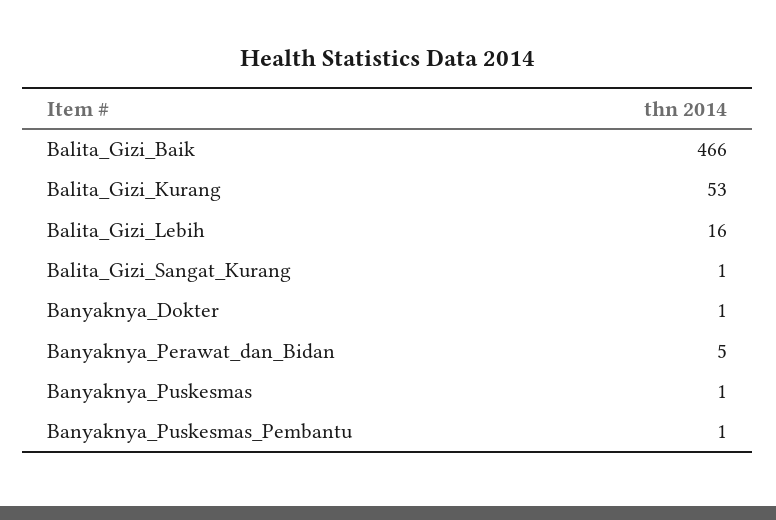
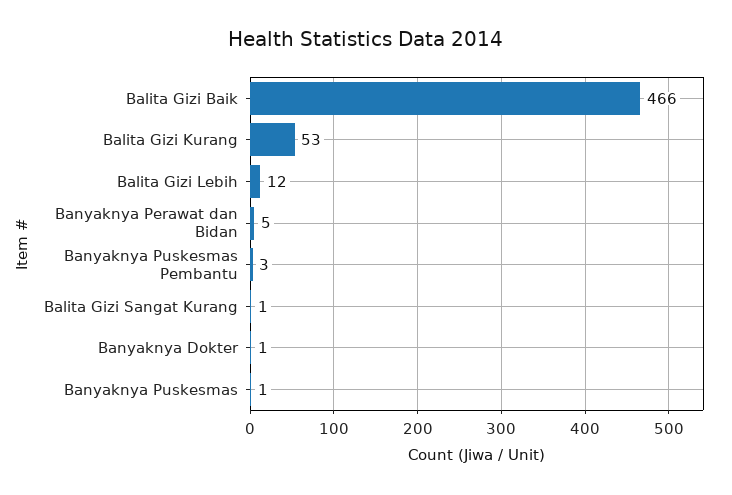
  {
    "Balita_Gizi_Baik": 466,
    "Balita_Gizi_Kurang": 53,
-   "Balita_Gizi_Lebih": 16,
+   "Balita_Gizi_Lebih": 12,
    "Balita_Gizi_Sangat_Kurang": 1,
    "Banyaknya_Dokter": 1,
    "Banyaknya_Perawat_dan_Bidan": 5,
    "Banyaknya_Puskesmas": 1,
-   "Banyaknya_Puskesmas_Pembantu": 1
+   "Banyaknya_Puskesmas_Pembantu": 3
  }

